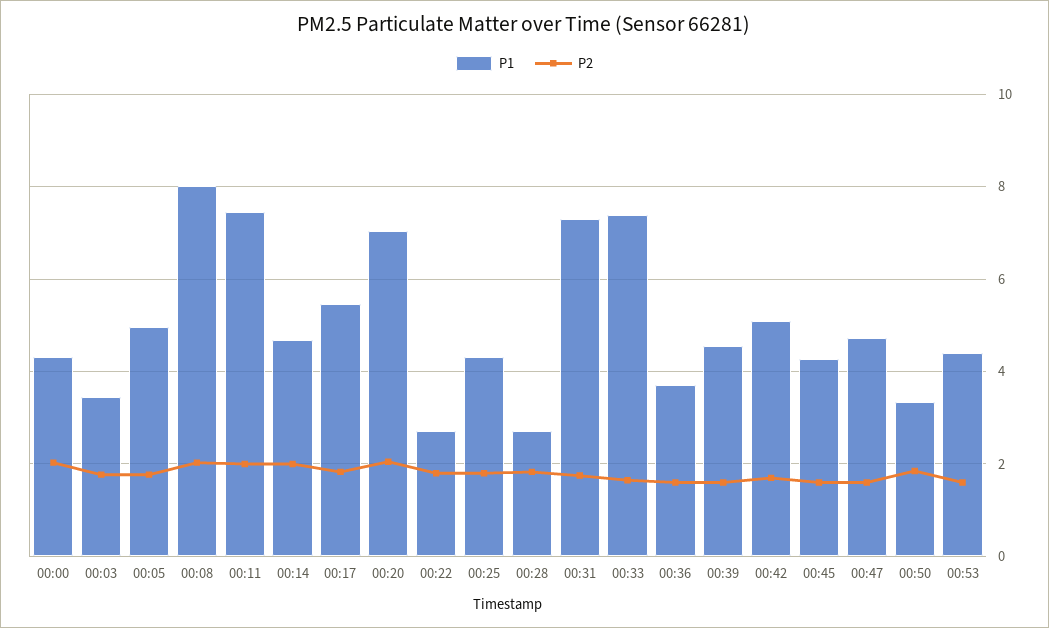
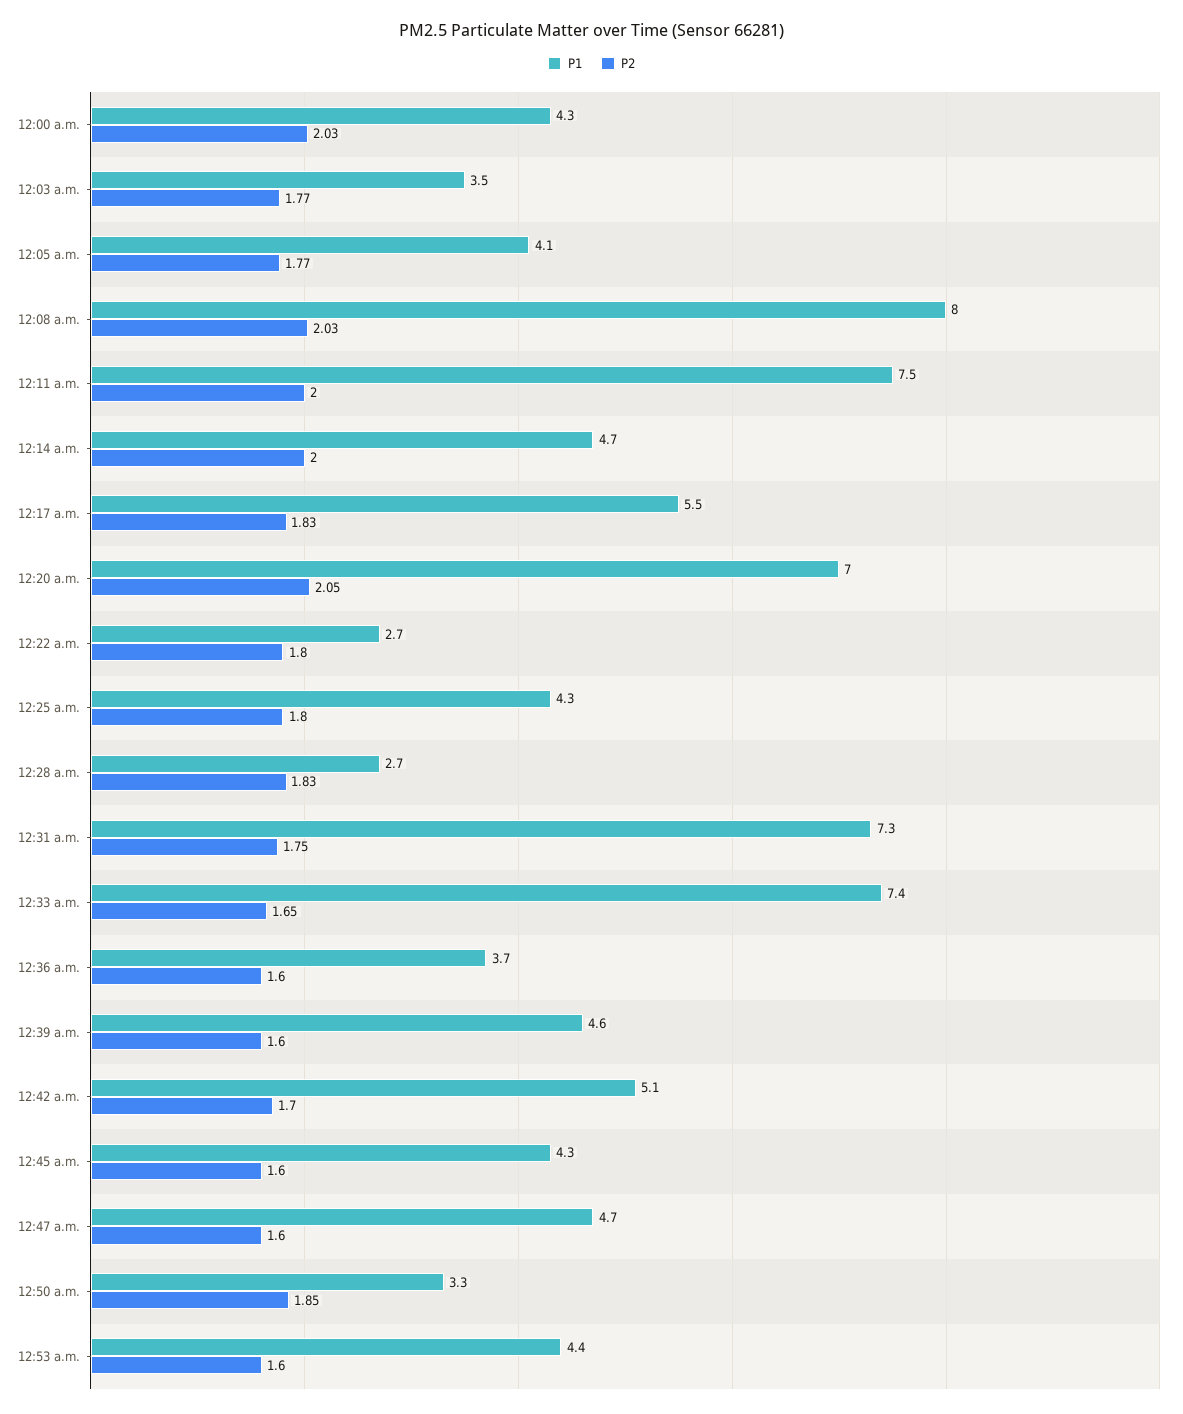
  {
    "P1": {
      "00:00": 4.3,
      "00:03": 3.5,
-     "00:05": 5,
+     "00:05": 4.1,
      "00:08": 8,
      "00:11": 7.5,
      "00:14": 4.7,
      "00:17": 5.5,
      "00:20": 7,
      "00:22": 2.7,
      "00:25": 4.3,
      "00:28": 2.7,
      "00:31": 7.3,
      "00:33": 7.4,
      "00:36": 3.7,
      "00:39": 4.6,
      "00:42": 5.1,
      "00:45": 4.3,
      "00:47": 4.7,
      "00:50": 3.3,
      "00:53": 4.4
    },
    "P2": {
      "00:00": 2.03,
      "00:03": 1.77,
      "00:05": 1.77,
      "00:08": 2.03,
      "00:11": 2,
      "00:14": 2,
      "00:17": 1.83,
      "00:20": 2.05,
      "00:22": 1.8,
      "00:25": 1.8,
      "00:28": 1.83,
      "00:31": 1.75,
      "00:33": 1.65,
      "00:36": 1.6,
      "00:39": 1.6,
      "00:42": 1.7,
      "00:45": 1.6,
      "00:47": 1.6,
      "00:50": 1.85,
      "00:53": 1.6
    }
  }

